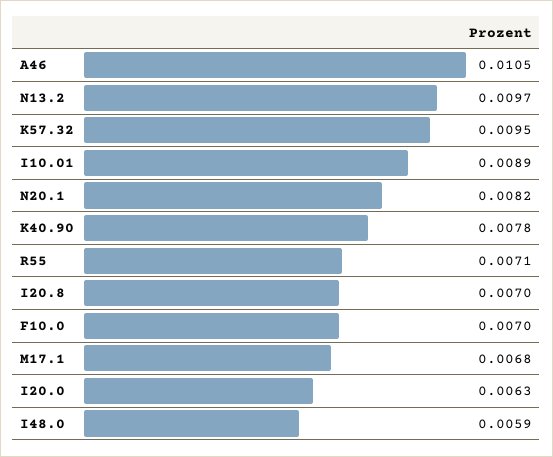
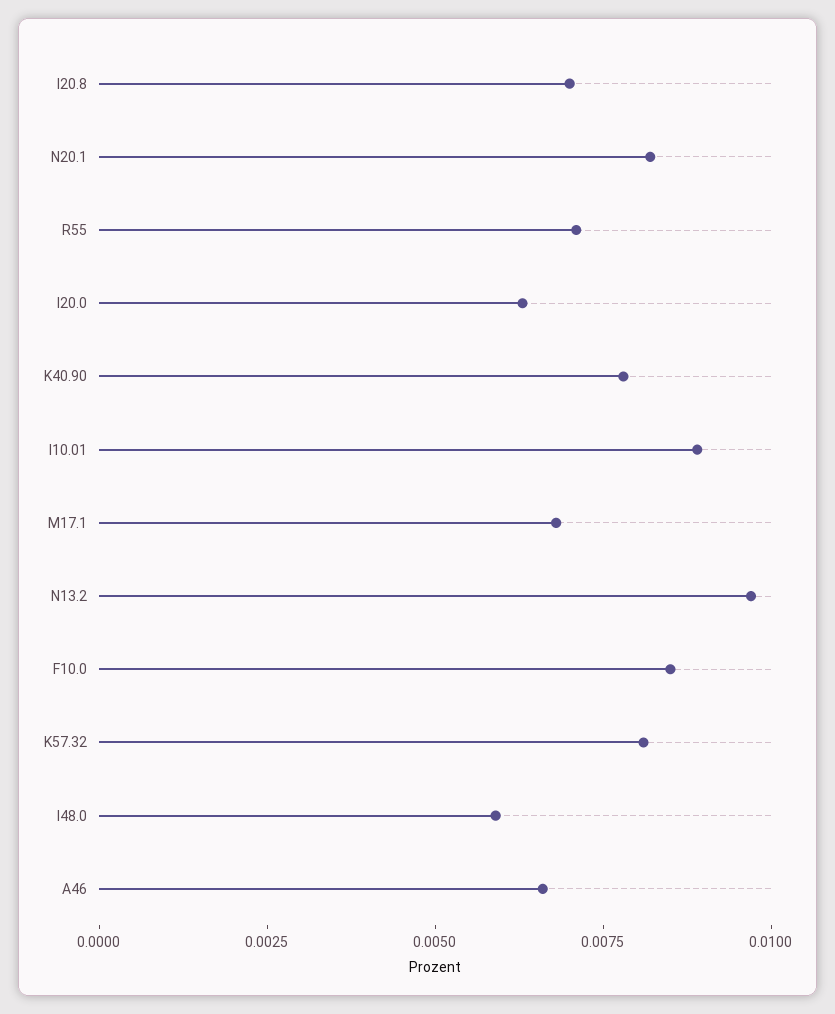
  {
-   "A46": 0.0105,
+   "A46": 0.0065,
    "N13.2": 0.0097,
-   "K57.32": 0.0095,
+   "K57.32": 0.008,
    "I10.01": 0.0089,
    "N20.1": 0.0082,
    "K40.90": 0.0078,
    "R55": 0.0071,
    "I20.8": 0.007,
-   "F10.0": 0.007,
+   "F10.0": 0.0085,
    "M17.1": 0.0068,
    "I20.0": 0.0063,
    "I48.0": 0.0059
  }

